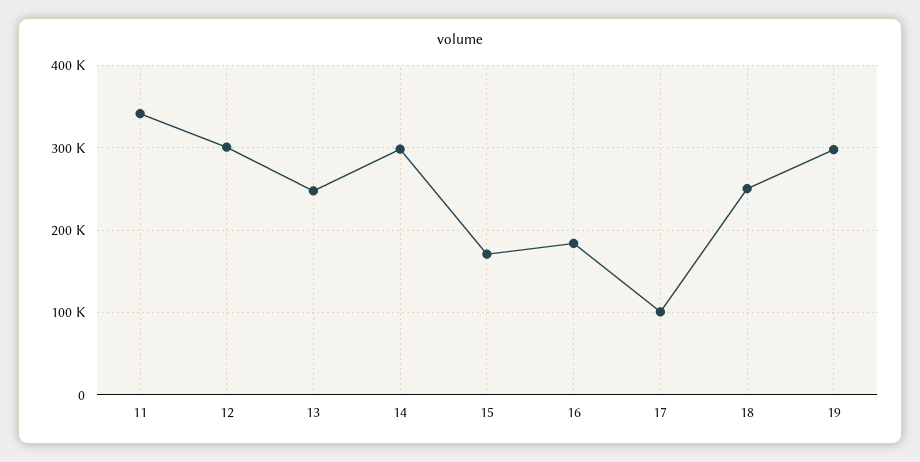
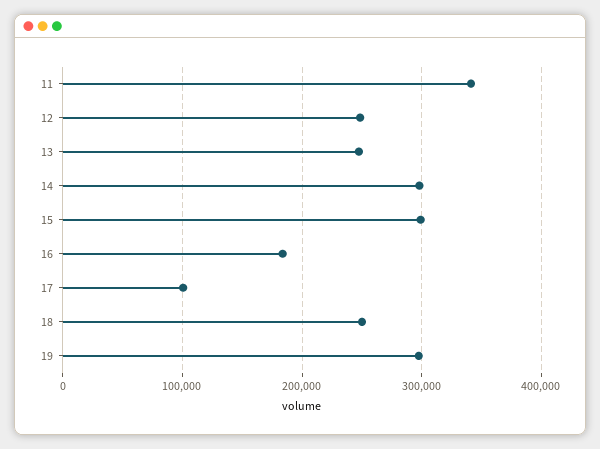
  {
    "11": 340000,
-   "12": 300000,
+   "12": 250000,
    "13": 250000,
    "14": 300000,
-   "15": 170000,
+   "15": 300000,
    "16": 180000,
    "17": 100000,
    "18": 250000,
    "19": 300000
  }

